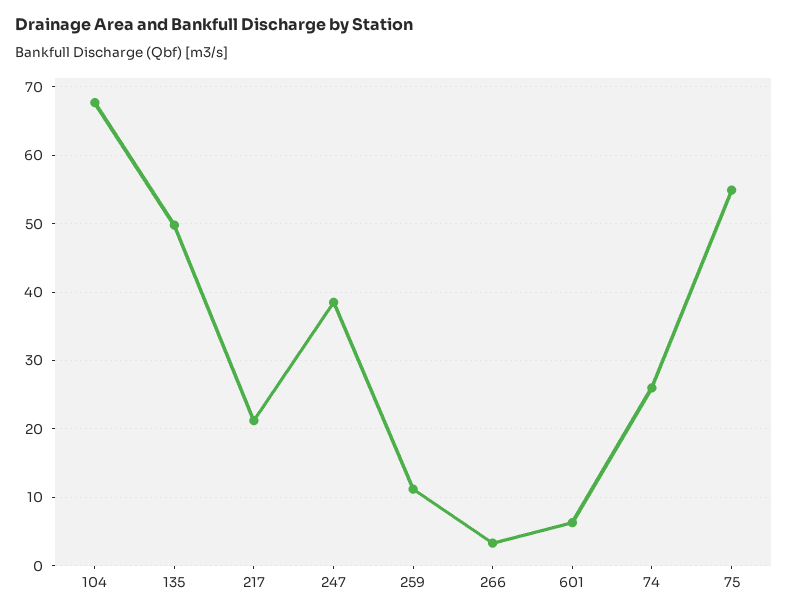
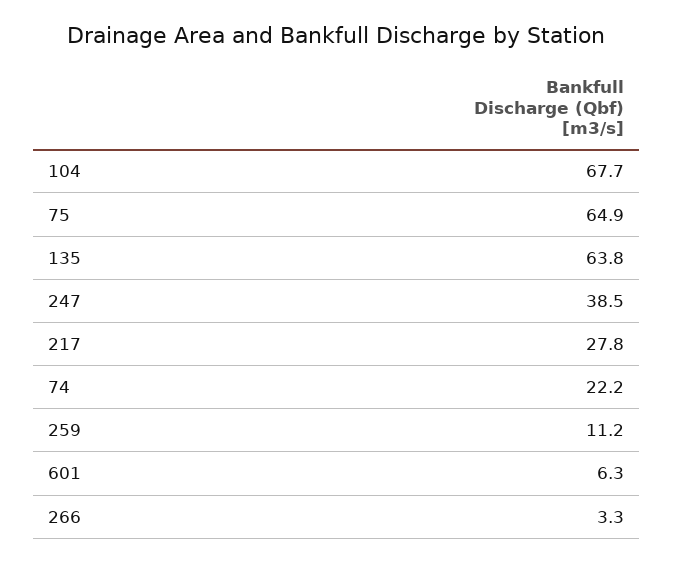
  {
    "104": 67.7,
-   "135": 50,
+   "135": 63.8,
-   "217": 21,
+   "217": 27.8,
    "247": 38.5,
    "259": 11.2,
    "266": 3.3,
    "601": 6.3,
-   "74": 26,
+   "74": 22.2,
-   "75": 55
+   "75": 64.9
  }

